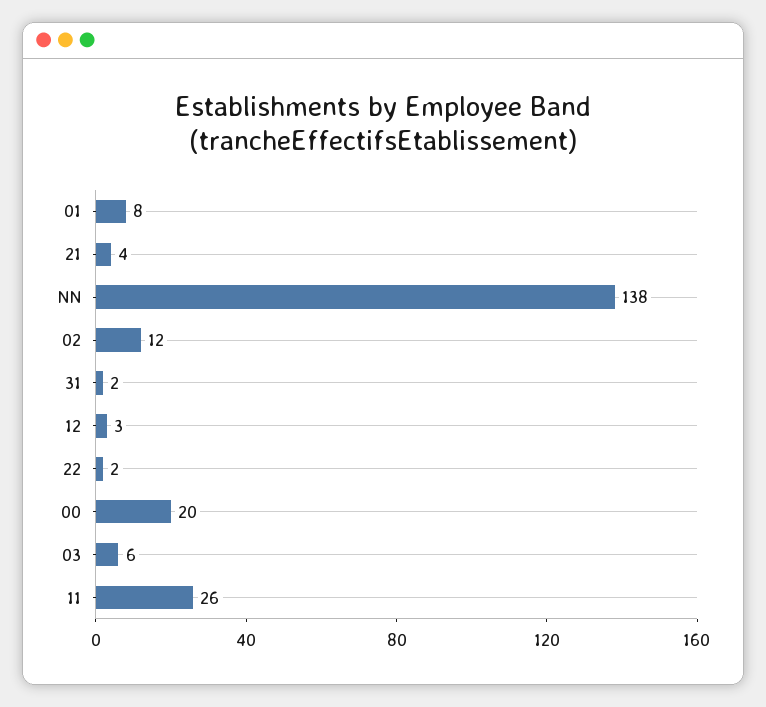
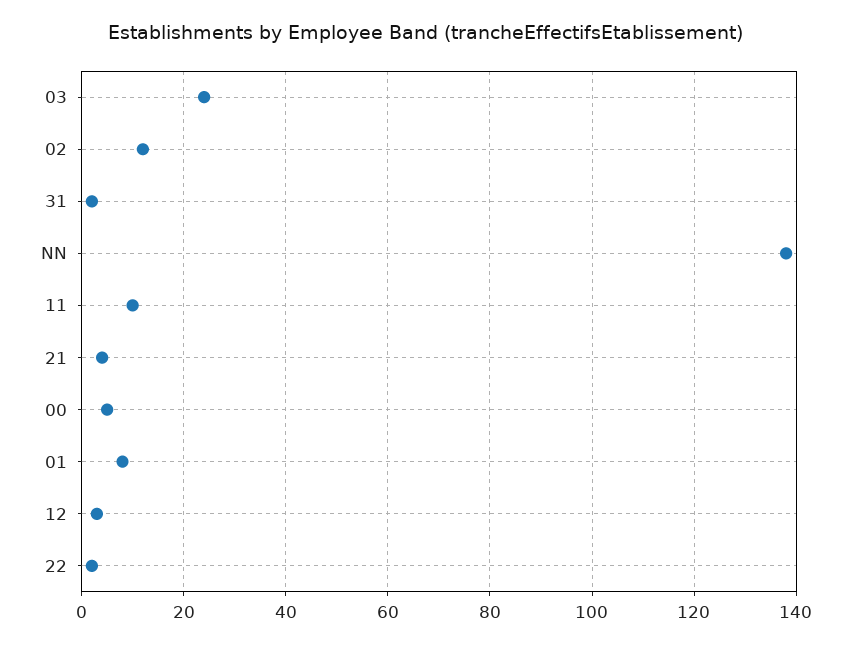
  {
    "01": 8,
    "21": 4,
    "NN": 138,
    "02": 12,
    "31": 2,
    "12": 3,
    "22": 2,
-   "00": 20,
+   "00": 5,
-   "03": 6,
+   "03": 25,
-   "11": 26
+   "11": 10
  }

